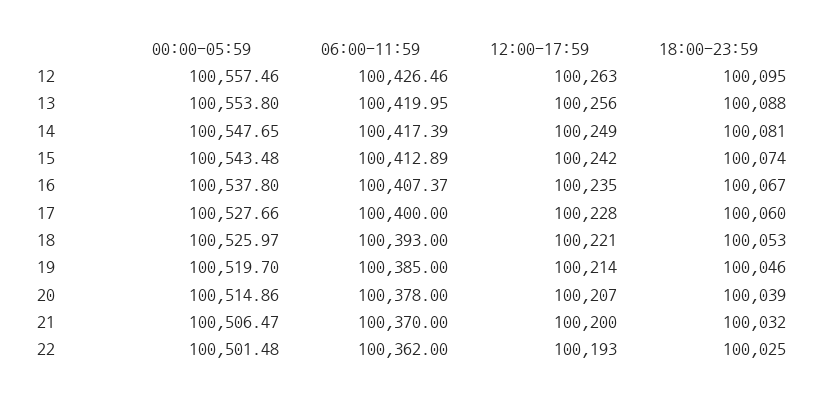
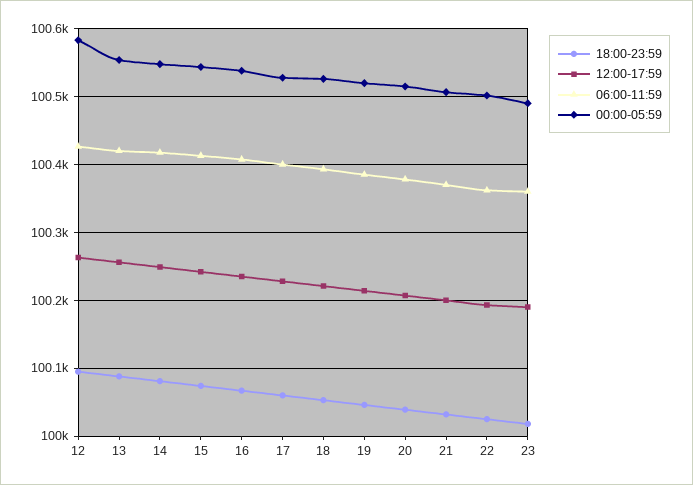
  {
    "00:00-05:59": {
-     "12": 100557.46,
+     "12": 100580,
      "13": 100553.8,
      "14": 100547.65,
      "15": 100543.48,
      "16": 100537.8,
      "17": 100527.66,
      "18": 100525.97,
      "19": 100519.7,
      "20": 100514.86,
      "21": 100506.47,
-     "22": 100501.48
+     "22": 100501.48,
+     "23": 100490
    },
    "06:00-11:59": {
      "12": 100426.46,
      "13": 100419.95,
      "14": 100417.39,
      "15": 100412.89,
      "16": 100407.37,
      "17": 100400,
      "18": 100393,
      "19": 100385,
      "20": 100378,
      "21": 100370,
-     "22": 100362
+     "22": 100362,
+     "23": 100360
    },
    "12:00-17:59": {
      "12": 100263,
      "13": 100256,
      "14": 100249,
      "15": 100242,
      "16": 100235,
      "17": 100228,
      "18": 100221,
      "19": 100214,
      "20": 100207,
      "21": 100200,
-     "22": 100193
+     "22": 100193,
+     "23": 100190
    },
    "18:00-23:59": {
      "12": 100095,
      "13": 100088,
      "14": 100081,
      "15": 100074,
      "16": 100067,
      "17": 100060,
      "18": 100053,
      "19": 100046,
      "20": 100039,
      "21": 100032,
-     "22": 100025
+     "22": 100025,
+     "23": 100020
    }
  }

